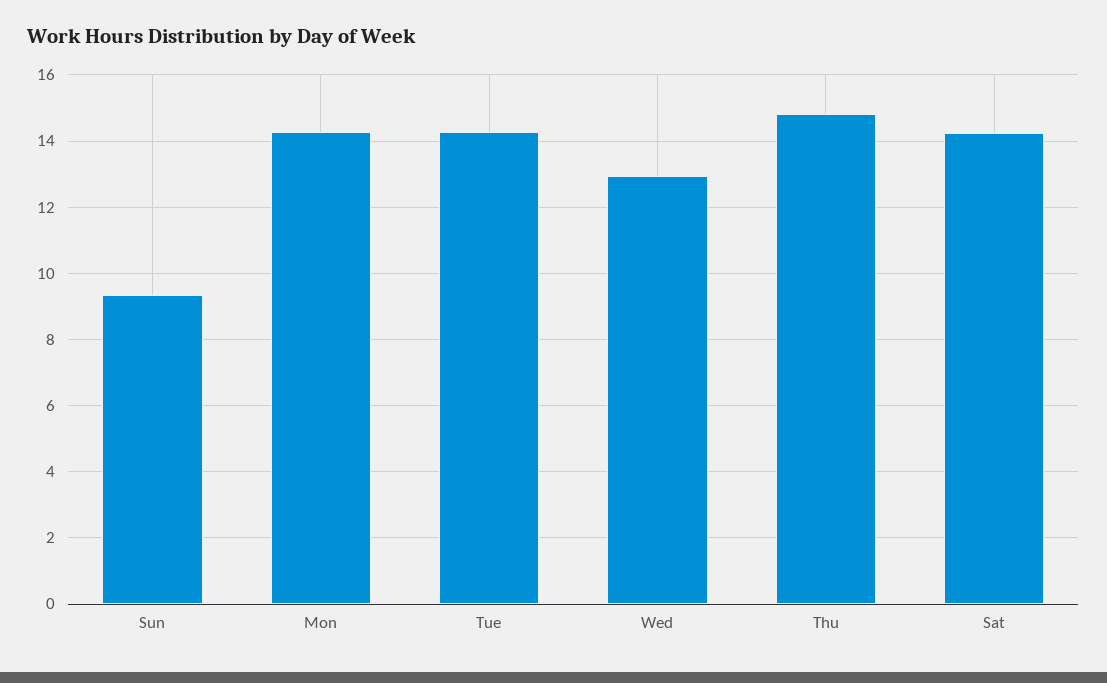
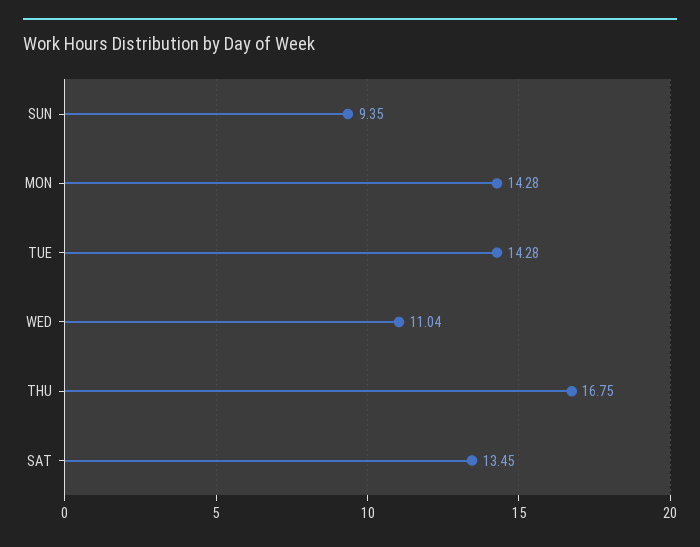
  {
    "Sun": 9.35,
    "Mon": 14.28,
    "Tue": 14.28,
-   "Wed": 13,
+   "Wed": 11.04,
-   "Thu": 14.8,
+   "Thu": 16.75,
-   "Sat": 14.2
+   "Sat": 13.45
  }

